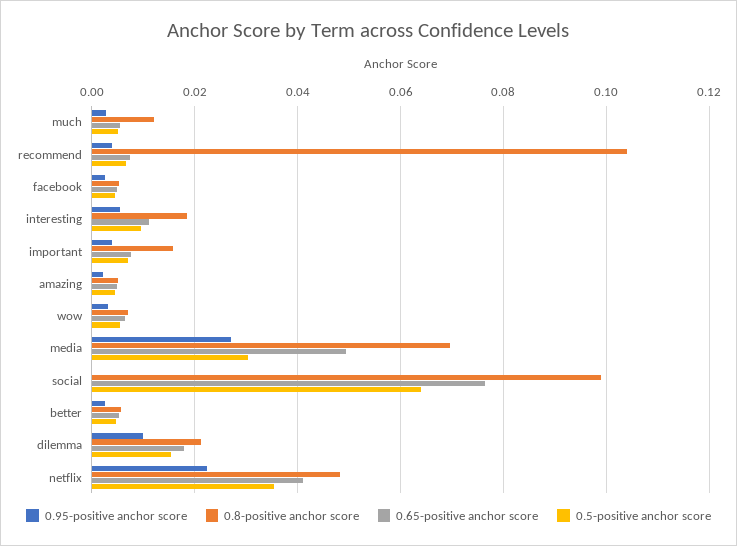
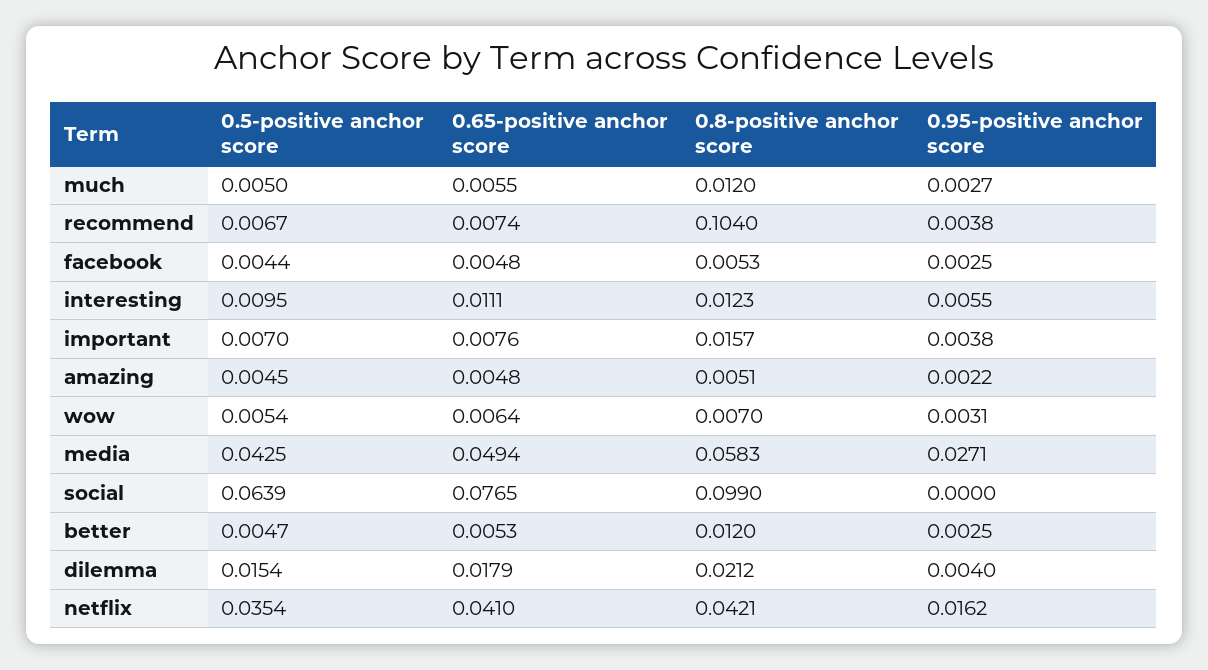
  {
    "0.95-positive anchor score": {
      "much": 0.0027,
      "recommend": 0.0038,
      "facebook": 0.0025,
      "interesting": 0.0055,
      "important": 0.0038,
      "amazing": 0.0022,
      "wow": 0.0031,
      "media": 0.0271,
      "social": 0,
      "better": 0.0025,
-     "dilemma": 0.01,
+     "dilemma": 0.004,
-     "netflix": 0.022
+     "netflix": 0.0162
    },
    "0.8-positive anchor score": {
      "much": 0.012,
      "recommend": 0.104,
      "facebook": 0.0053,
-     "interesting": 0.018,
+     "interesting": 0.0123,
      "important": 0.0157,
      "amazing": 0.0051,
      "wow": 0.007,
-     "media": 0.07,
+     "media": 0.0583,
      "social": 0.099,
-     "better": 0.006,
+     "better": 0.012,
      "dilemma": 0.0212,
-     "netflix": 0.048
+     "netflix": 0.0421
    },
    "0.65-positive anchor score": {
      "much": 0.0055,
      "recommend": 0.0074,
      "facebook": 0.0048,
      "interesting": 0.0111,
      "important": 0.0076,
      "amazing": 0.0048,
      "wow": 0.0064,
      "media": 0.0494,
      "social": 0.0765,
      "better": 0.0053,
      "dilemma": 0.0179,
      "netflix": 0.041
    },
    "0.5-positive anchor score": {
      "much": 0.005,
      "recommend": 0.0067,
      "facebook": 0.0044,
      "interesting": 0.0095,
      "important": 0.007,
      "amazing": 0.0045,
      "wow": 0.0054,
-     "media": 0.03,
+     "media": 0.0425,
      "social": 0.0639,
      "better": 0.0047,
      "dilemma": 0.0154,
      "netflix": 0.0354
    }
  }

